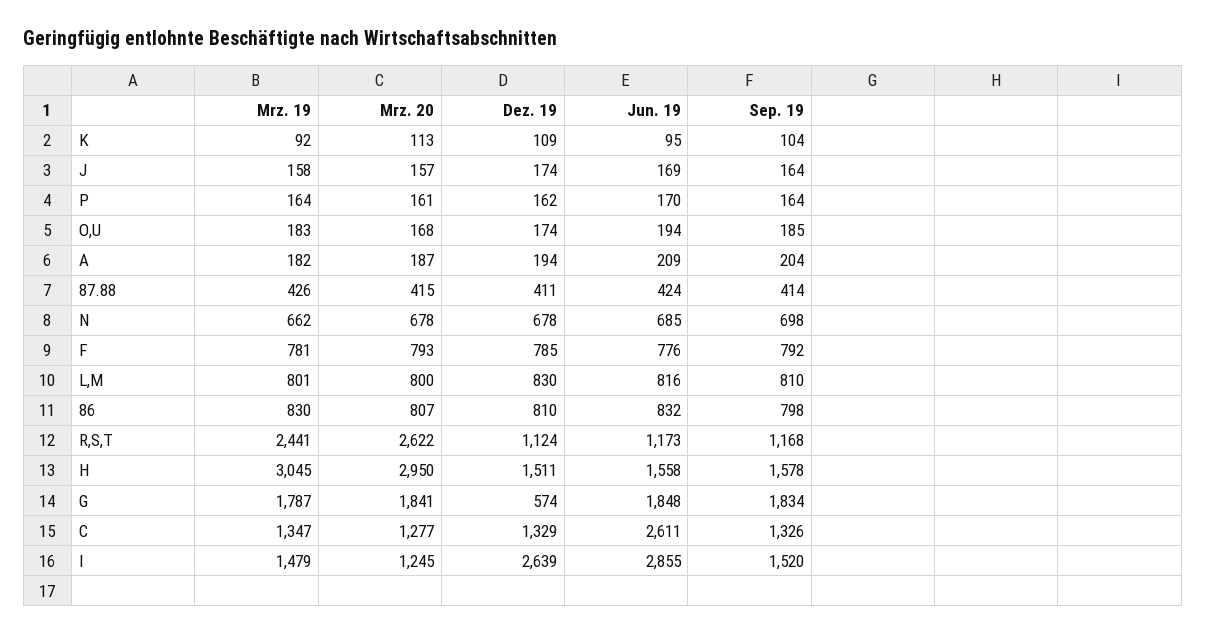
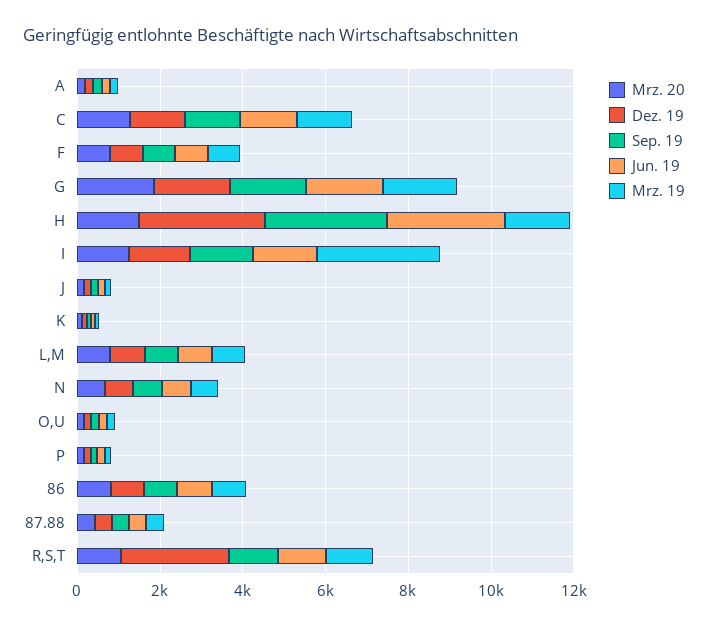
  {
    "Mrz. 19": {
      "K": 92,
      "J": 158,
      "P": 164,
      "O,U": 183,
      "A": 182,
      "87.88": 426,
      "N": 662,
      "F": 781,
      "L,M": 801,
      "86": 830,
-     "R,S,T": 2441,
+     "R,S,T": 1000,
-     "H": 3045,
+     "H": 1500,
      "G": 1787,
      "C": 1347,
-     "I": 1479
+     "I": 3000
    },
    "Mrz. 20": {
      "K": 113,
      "J": 157,
      "P": 161,
      "O,U": 168,
      "A": 187,
      "87.88": 415,
      "N": 678,
      "F": 793,
      "L,M": 800,
      "86": 807,
-     "R,S,T": 2622,
+     "R,S,T": 1000,
-     "H": 2950,
+     "H": 1500,
      "G": 1841,
      "C": 1277,
      "I": 1245
    },
    "Dez. 19": {
      "K": 109,
      "J": 174,
      "P": 162,
      "O,U": 174,
      "A": 194,
      "87.88": 411,
      "N": 678,
      "F": 785,
      "L,M": 830,
      "86": 810,
-     "R,S,T": 1124,
+     "R,S,T": 2500,
-     "H": 1511,
+     "H": 3000,
-     "G": 574,
+     "G": 2000,
      "C": 1329,
-     "I": 2639
+     "I": 1500
    },
    "Jun. 19": {
      "K": 95,
      "J": 169,
      "P": 170,
      "O,U": 194,
      "A": 209,
      "87.88": 424,
      "N": 685,
      "F": 776,
      "L,M": 816,
      "86": 832,
      "R,S,T": 1173,
-     "H": 1558,
+     "H": 3000,
      "G": 1848,
-     "C": 2611,
+     "C": 1500,
-     "I": 2855
+     "I": 1500
    },
    "Sep. 19": {
      "K": 104,
      "J": 164,
      "P": 164,
      "O,U": 185,
      "A": 204,
      "87.88": 414,
      "N": 698,
      "F": 792,
      "L,M": 810,
      "86": 798,
      "R,S,T": 1168,
-     "H": 1578,
+     "H": 3000,
      "G": 1834,
      "C": 1326,
      "I": 1520
    }
  }

